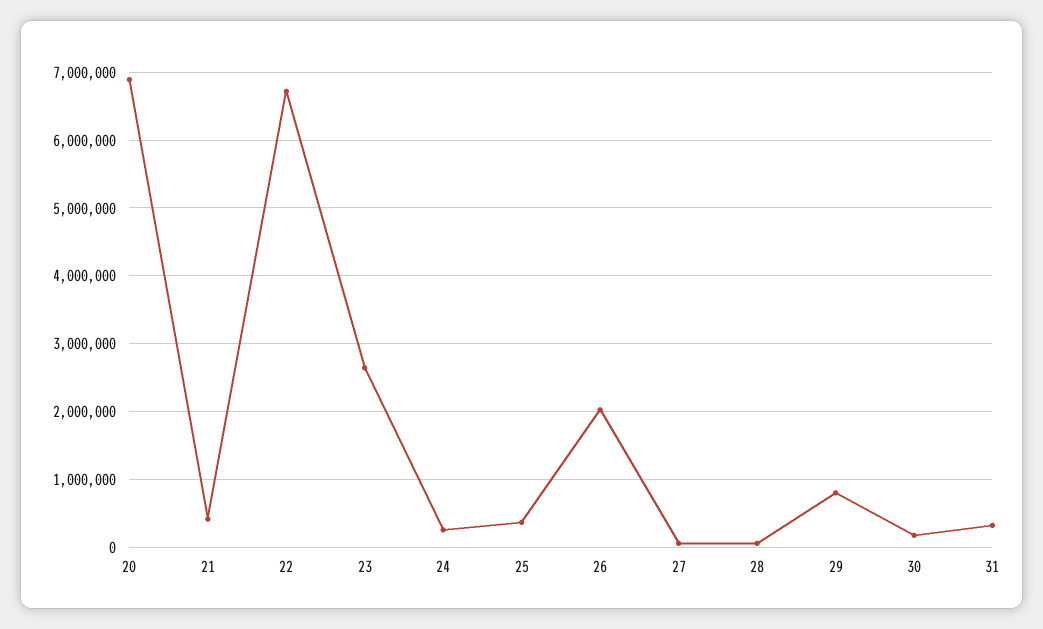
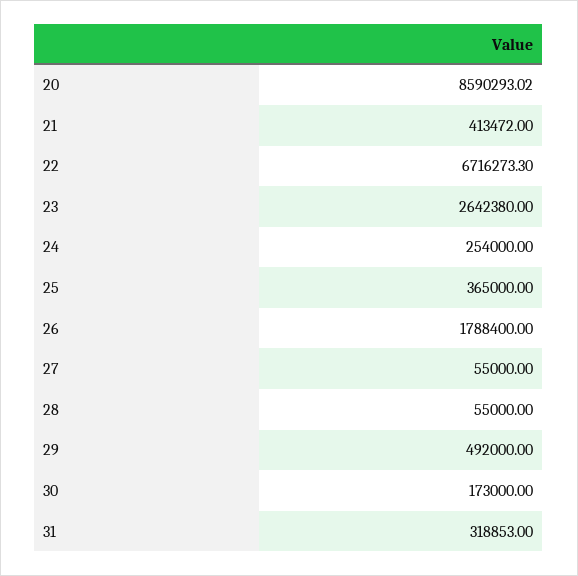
  {
-   "20": 6900000,
+   "20": 8590293.02,
    "21": 413472,
    "22": 6716273.3,
    "23": 2642380,
    "24": 254000,
    "25": 365000,
-   "26": 2000000,
+   "26": 1788400,
    "27": 55000,
    "28": 55000,
-   "29": 800000,
+   "29": 492000,
    "30": 173000,
    "31": 318853
  }

